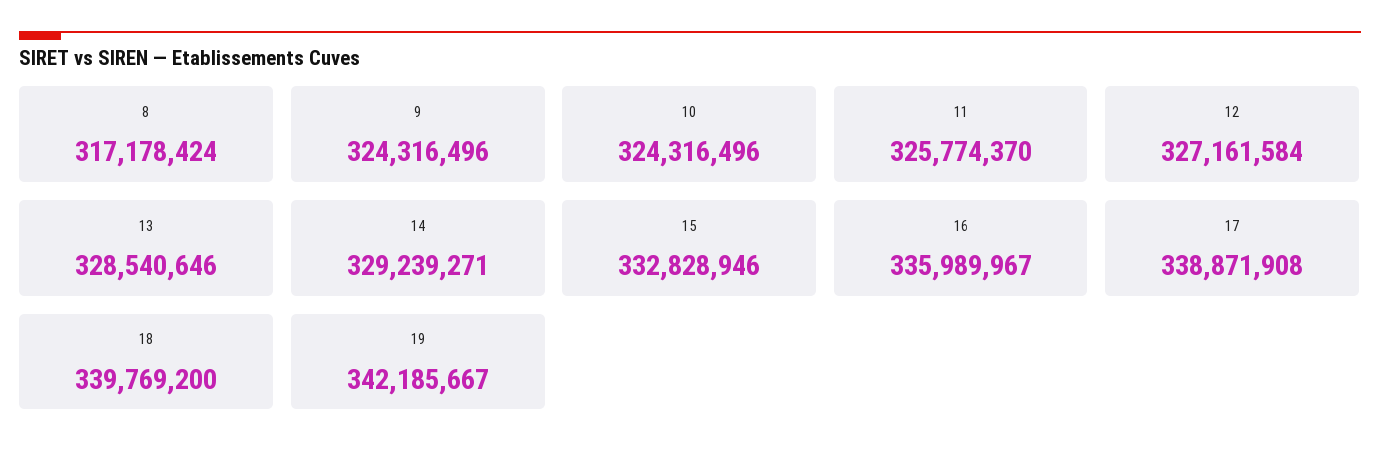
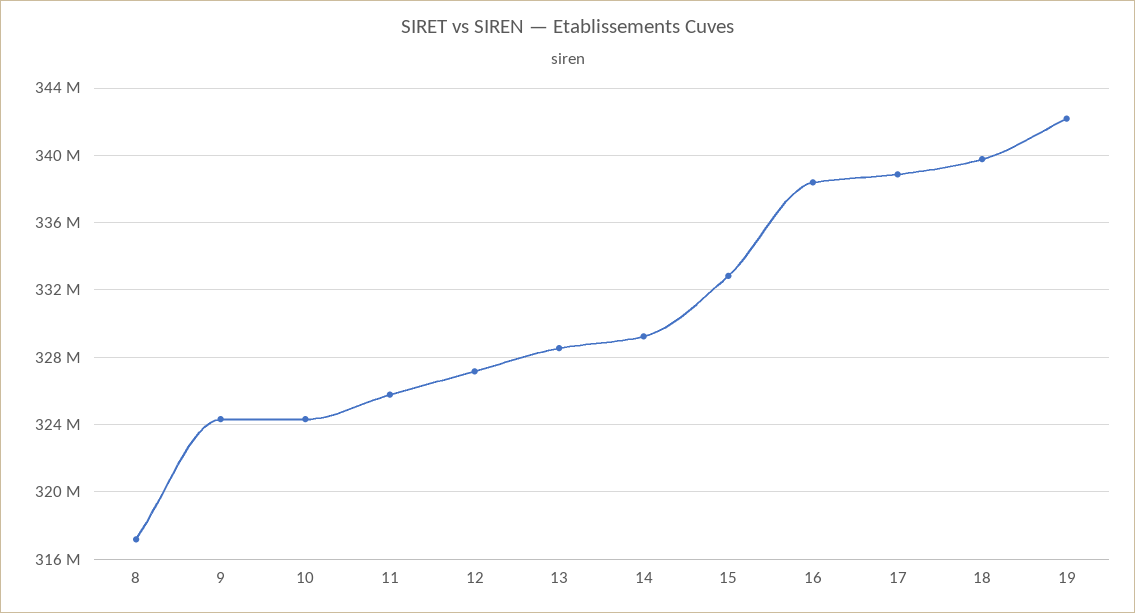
  {
    "8": 317178424,
    "9": 324316496,
    "10": 324316496,
    "11": 325774370,
    "12": 327161584,
    "13": 328540646,
    "14": 329239271,
    "15": 332828946,
-   "16": 335989967,
+   "16": 338500000,
    "17": 338871908,
    "18": 339769200,
    "19": 342185667
  }

